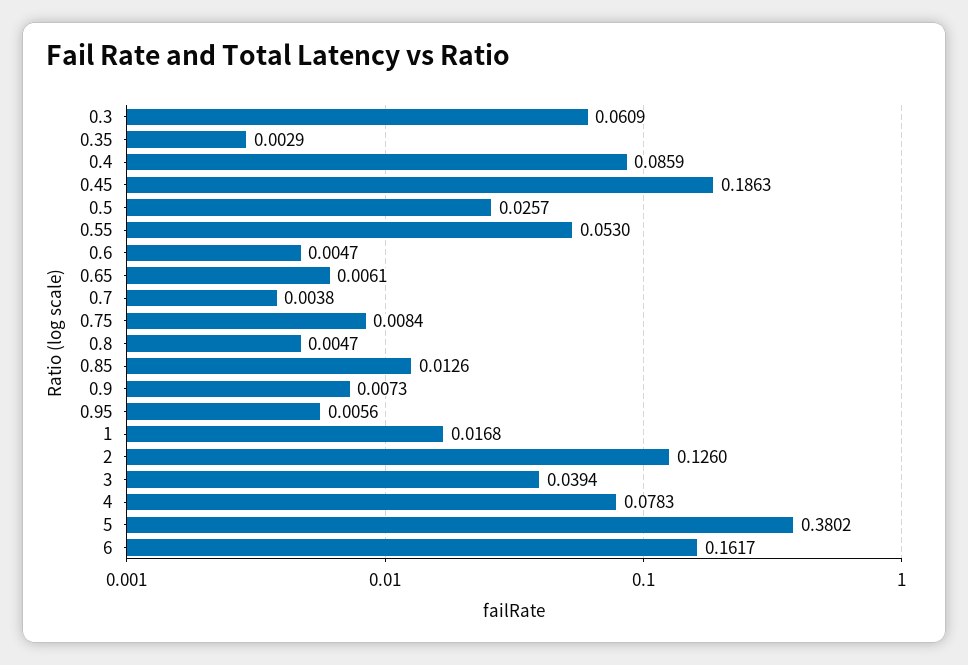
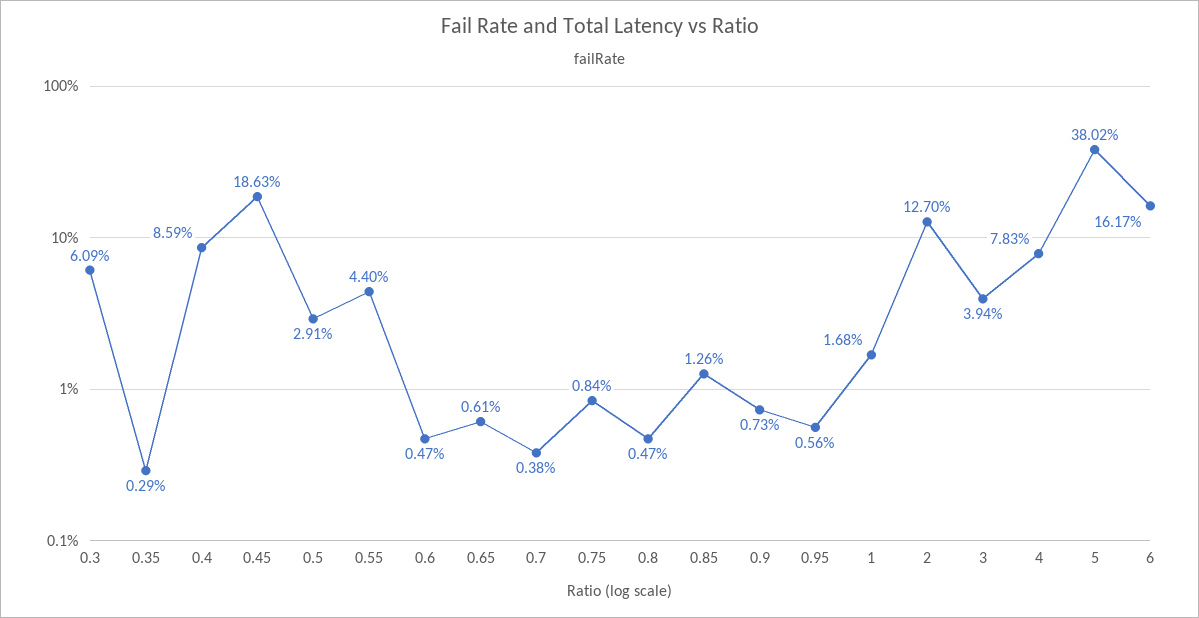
  {
    "0.3": 0.0609,
    "0.35": 0.0029,
    "0.4": 0.0859,
    "0.45": 0.1863,
-   "0.5": 0.0257,
+   "0.5": 0.0291,
-   "0.55": 0.053,
+   "0.55": 0.044,
    "0.6": 0.0047,
    "0.65": 0.0061,
    "0.7": 0.0038,
    "0.75": 0.0084,
    "0.8": 0.0047,
    "0.85": 0.0126,
    "0.9": 0.0073,
    "0.95": 0.0056,
    "1": 0.0168,
-   "2": 0.126,
+   "2": 0.127,
    "3": 0.0394,
    "4": 0.0783,
    "5": 0.3802,
    "6": 0.1617
  }

